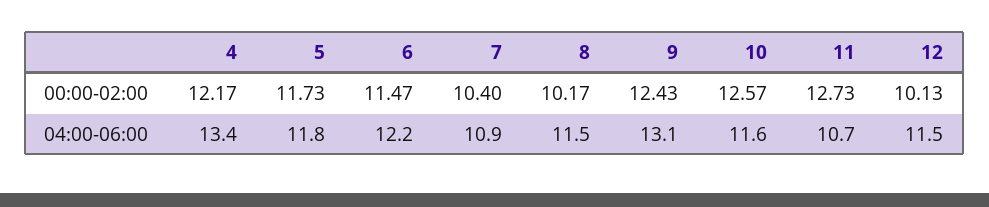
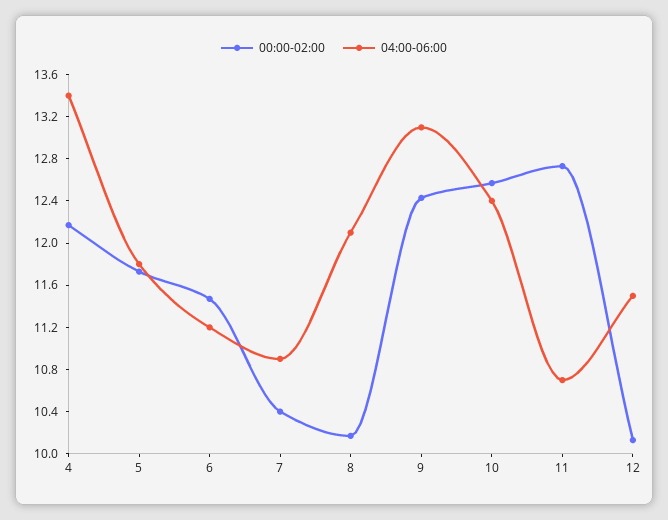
  {
    "00:00-02:00": {
      "4": 12.17,
      "5": 11.73,
      "6": 11.47,
      "7": 10.4,
      "8": 10.17,
      "9": 12.43,
      "10": 12.57,
      "11": 12.73,
      "12": 10.13
    },
    "04:00-06:00": {
      "4": 13.4,
      "5": 11.8,
-     "6": 12.2,
+     "6": 11.2,
      "7": 10.9,
-     "8": 11.5,
+     "8": 12.1,
      "9": 13.1,
-     "10": 11.6,
+     "10": 12.4,
      "11": 10.7,
      "12": 11.5
    }
  }

